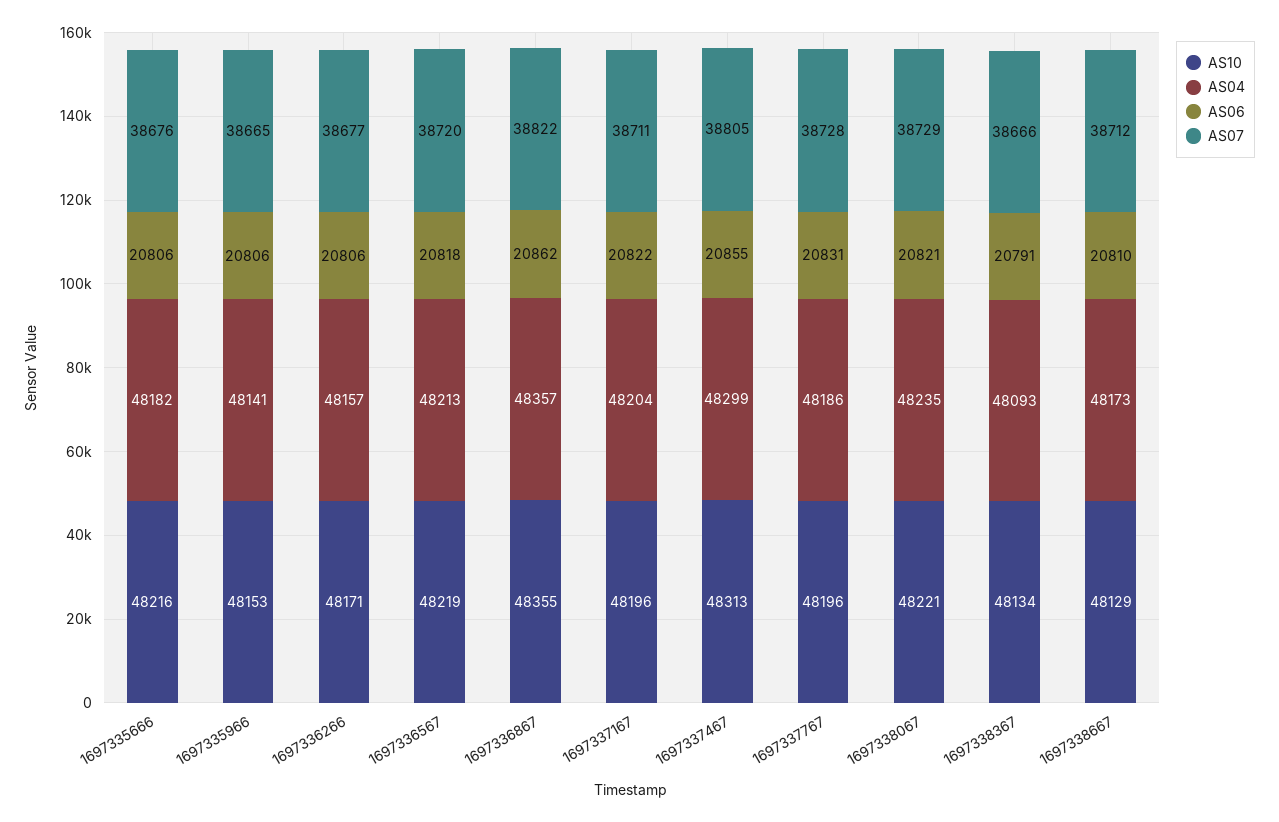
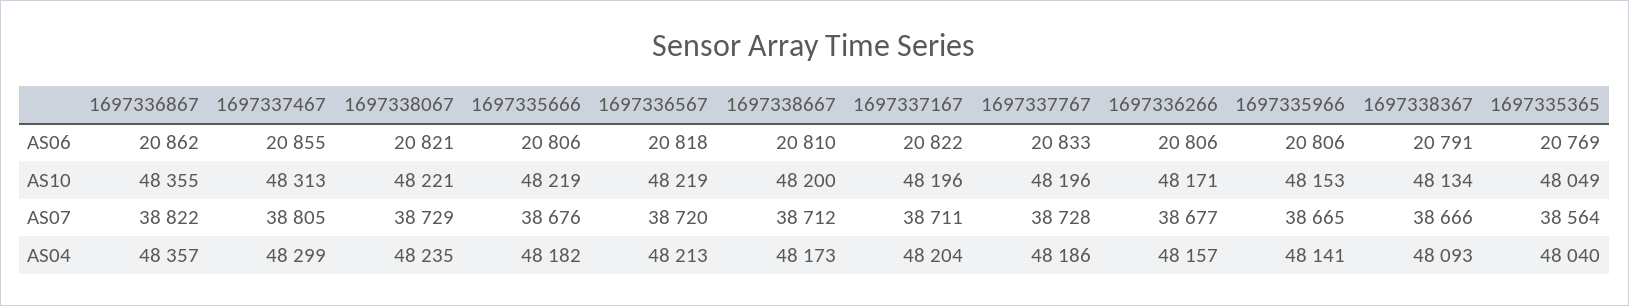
  {
    "AS10": {
-     "1697335666": 48216,
+     "1697335666": 48219,
      "1697335966": 48153,
      "1697336266": 48171,
      "1697336567": 48219,
      "1697336867": 48355,
      "1697337167": 48196,
      "1697337467": 48313,
      "1697337767": 48196,
      "1697338067": 48221,
      "1697338367": 48134,
-     "1697338667": 48129
+     "1697338667": 48200,
+     "1697335365": 48049
    },
    "AS04": {
      "1697335666": 48182,
      "1697335966": 48141,
      "1697336266": 48157,
      "1697336567": 48213,
      "1697336867": 48357,
      "1697337167": 48204,
      "1697337467": 48299,
      "1697337767": 48186,
      "1697338067": 48235,
      "1697338367": 48093,
-     "1697338667": 48173
+     "1697338667": 48173,
+     "1697335365": 48040
    },
    "AS06": {
      "1697335666": 20806,
      "1697335966": 20806,
      "1697336266": 20806,
      "1697336567": 20818,
      "1697336867": 20862,
      "1697337167": 20822,
      "1697337467": 20855,
-     "1697337767": 20831,
+     "1697337767": 20833,
      "1697338067": 20821,
      "1697338367": 20791,
-     "1697338667": 20810
+     "1697338667": 20810,
+     "1697335365": 20769
    },
    "AS07": {
      "1697335666": 38676,
      "1697335966": 38665,
      "1697336266": 38677,
      "1697336567": 38720,
      "1697336867": 38822,
      "1697337167": 38711,
      "1697337467": 38805,
      "1697337767": 38728,
      "1697338067": 38729,
      "1697338367": 38666,
-     "1697338667": 38712
+     "1697338667": 38712,
+     "1697335365": 38564
    }
  }

